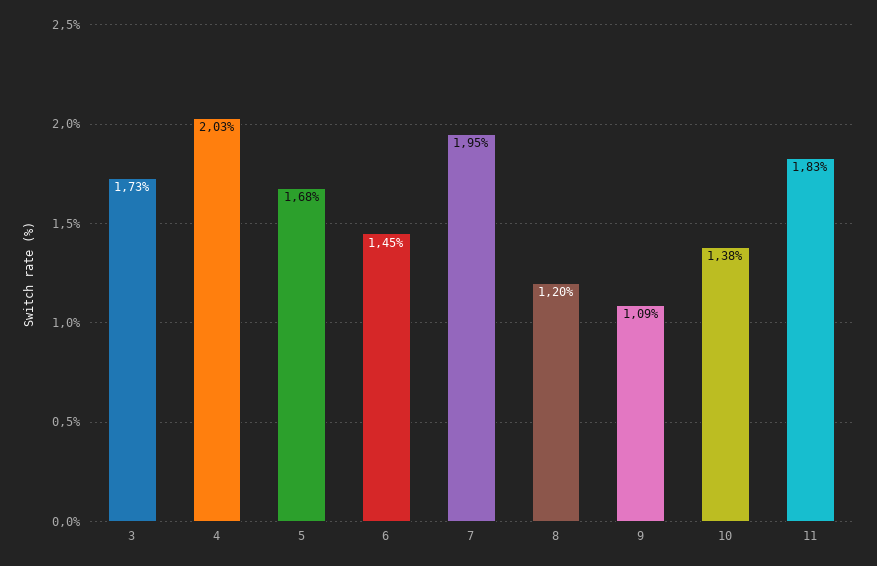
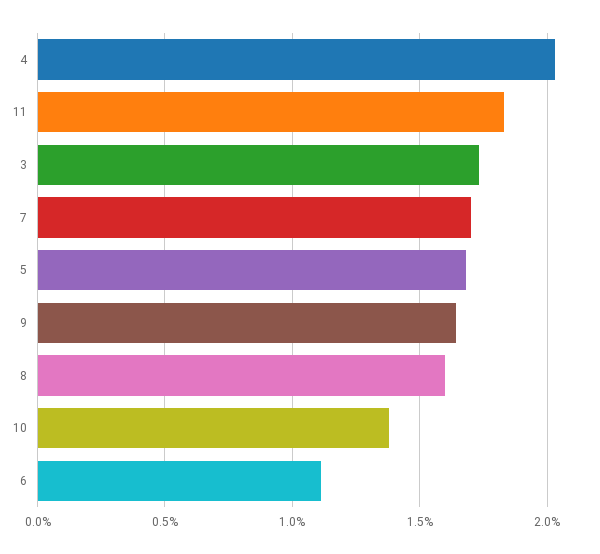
  {
    "3": 1.73,
    "4": 2.03,
    "5": 1.68,
-   "6": 1.45,
+   "6": 1.1,
-   "7": 1.95,
+   "7": 1.7,
-   "8": 1.2,
+   "8": 1.6,
-   "9": 1.09,
+   "9": 1.65,
    "10": 1.38,
    "11": 1.83
  }

